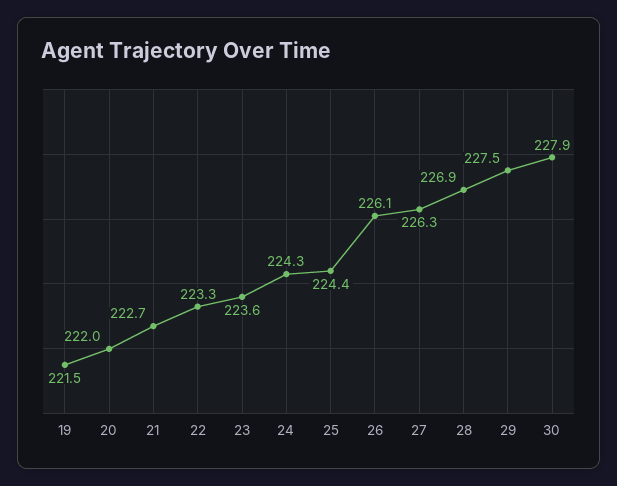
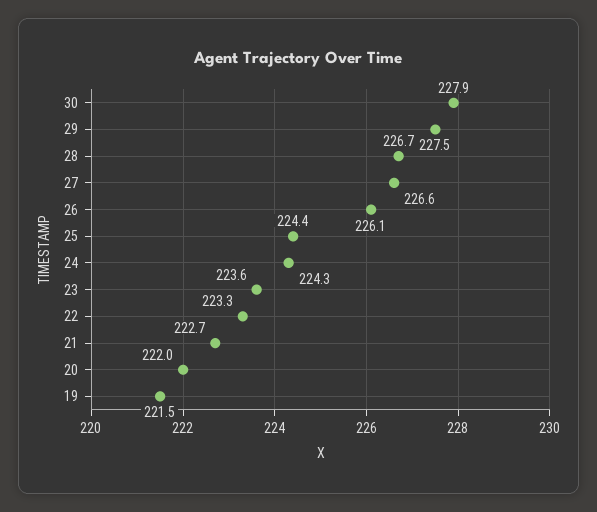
  {
    "19": 221.5,
    "20": 222,
    "21": 222.7,
    "22": 223.3,
    "23": 223.6,
    "24": 224.3,
    "25": 224.4,
    "26": 226.1,
-   "27": 226.3,
+   "27": 226.6,
-   "28": 226.9,
+   "28": 226.7,
    "29": 227.5,
    "30": 227.9
  }

